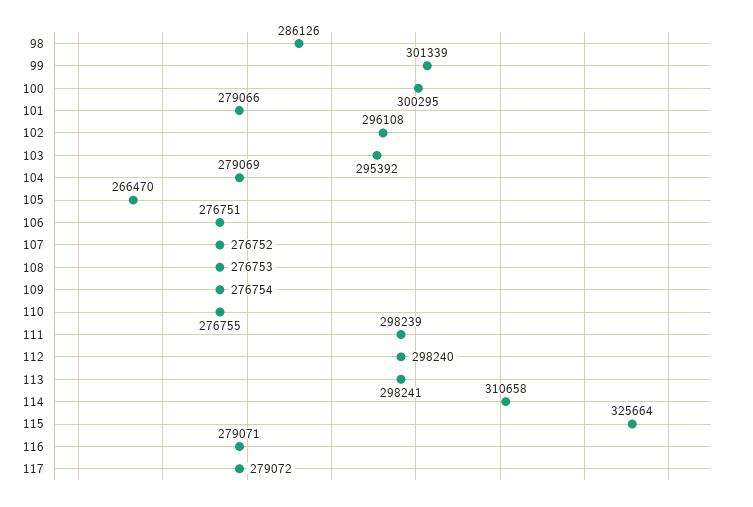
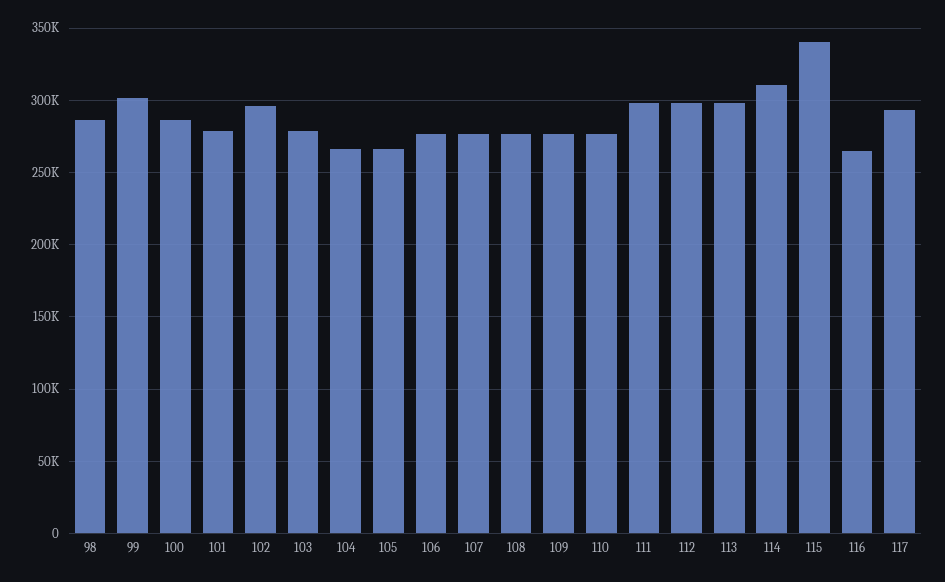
  {
    "98": 286126,
    "99": 301339,
-   "100": 300295,
+   "100": 285000,
    "101": 279066,
    "102": 296108,
-   "103": 295392,
+   "103": 280000,
-   "104": 279069,
+   "104": 265000,
    "105": 266470,
    "106": 276751,
    "107": 276752,
    "108": 276753,
    "109": 276754,
    "110": 276755,
    "111": 298239,
    "112": 298240,
    "113": 298241,
    "114": 310658,
-   "115": 325664,
+   "115": 340000,
-   "116": 279071,
+   "116": 265000,
-   "117": 279072
+   "117": 295000
  }

